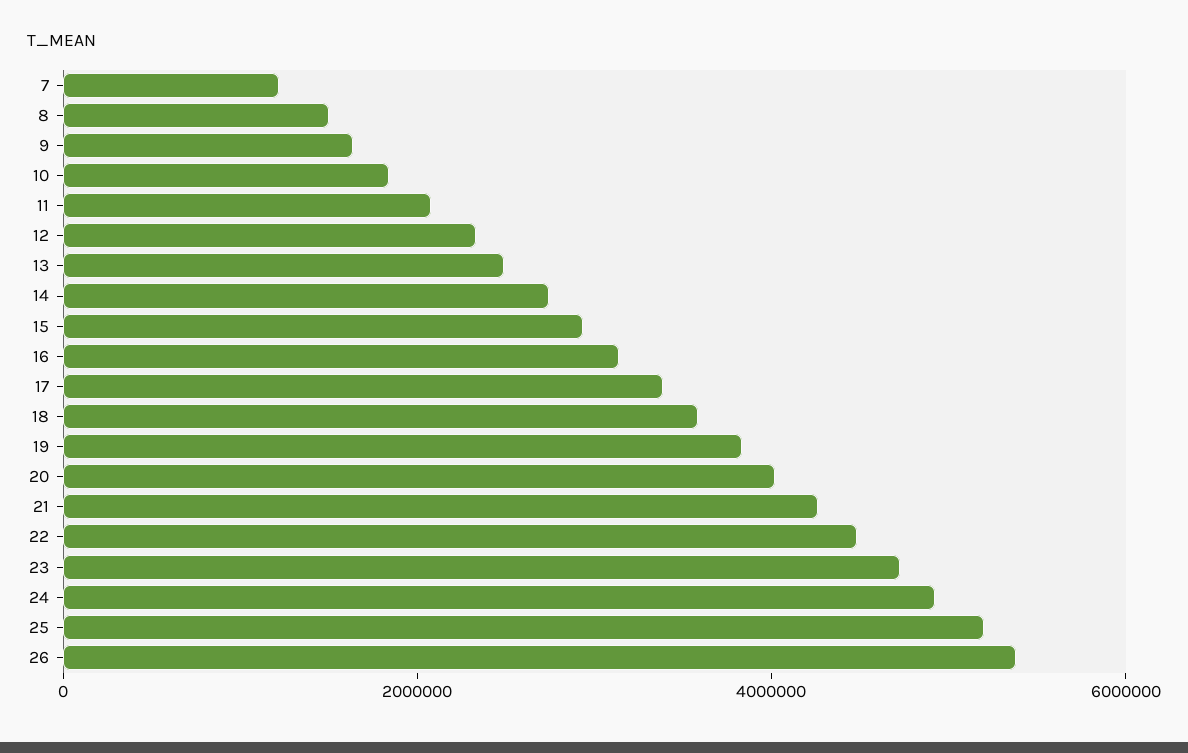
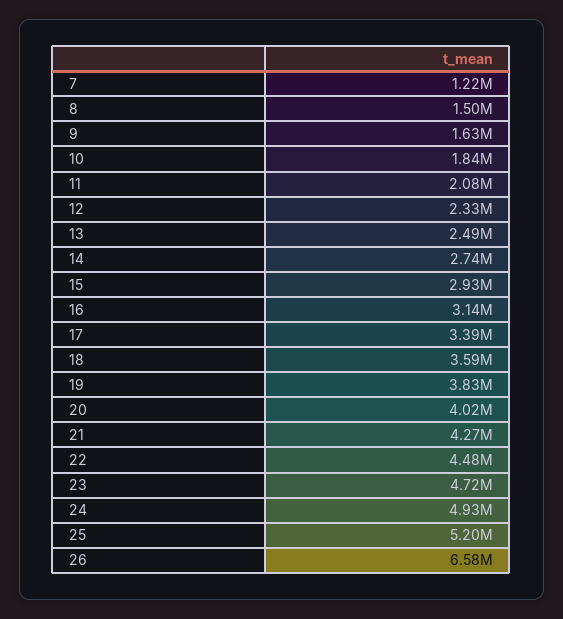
  {
    "7": 1220000,
    "8": 1500000,
    "9": 1630000,
    "10": 1840000,
    "11": 2080000,
    "12": 2330000,
    "13": 2490000,
    "14": 2740000,
    "15": 2930000,
    "16": 3140000,
    "17": 3390000,
    "18": 3590000,
    "19": 3830000,
    "20": 4020000,
    "21": 4270000,
    "22": 4480000,
    "23": 4720000,
    "24": 4930000,
    "25": 5200000,
-   "26": 5500000
+   "26": 6580000
  }

